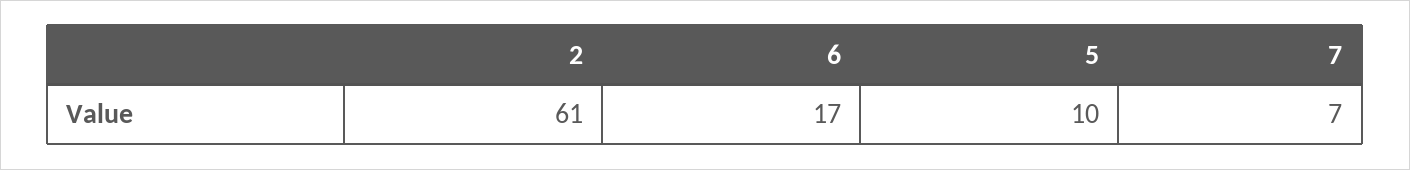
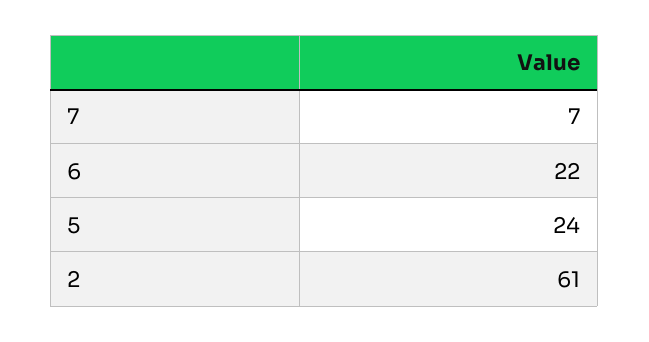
  {
    "2": 61,
-   "6": 17,
+   "6": 22,
-   "5": 10,
+   "5": 24,
    "7": 7
  }

